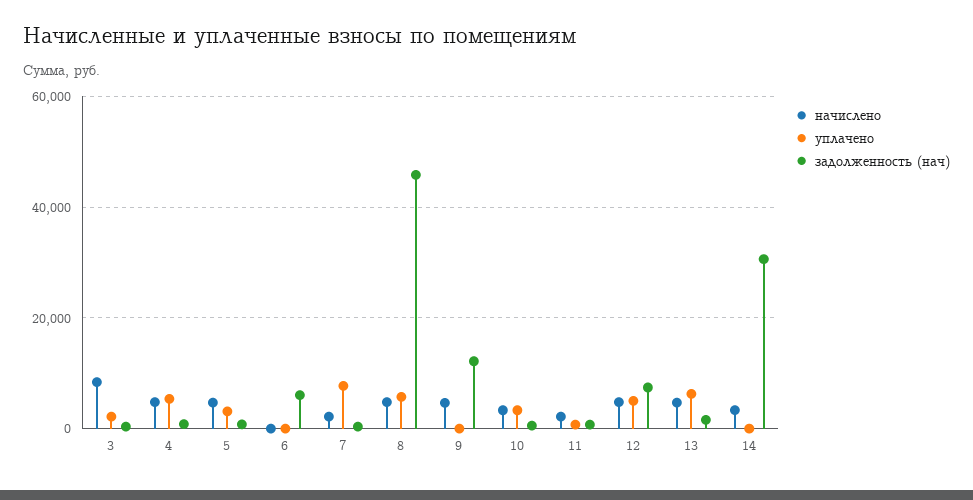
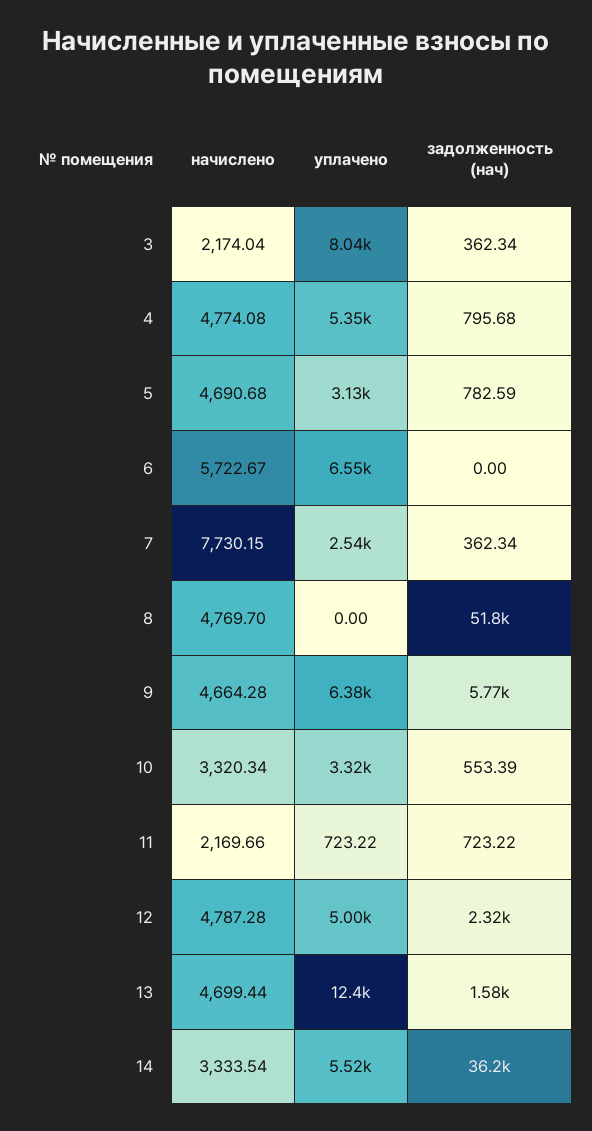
  {
    "начислено": {
-     "3": 8000,
+     "3": 2174.04,
      "4": 4774.08,
      "5": 4690.68,
-     "6": 0,
+     "6": 5722.67,
-     "7": 2000,
+     "7": 7730.15,
      "8": 4769.7,
      "9": 4664.28,
      "10": 3320.34,
      "11": 2169.66,
      "12": 4787.28,
      "13": 4699.44,
      "14": 3333.54
    },
    "уплачено": {
-     "3": 2000,
+     "3": 8040,
      "4": 5350,
      "5": 3130,
-     "6": 0,
+     "6": 6550,
-     "7": 8000,
+     "7": 2540,
-     "8": 6000,
+     "8": 0,
-     "9": 0,
+     "9": 6380,
      "10": 3320,
      "11": 723.22,
      "12": 5000,
-     "13": 6000,
+     "13": 12400,
-     "14": 0
+     "14": 5520
    },
    "задолженность (нач)": {
      "3": 362.34,
      "4": 795.68,
      "5": 782.59,
-     "6": 6000,
+     "6": 0,
      "7": 362.34,
-     "8": 46000,
+     "8": 51800,
-     "9": 12000,
+     "9": 5770,
      "10": 553.39,
      "11": 723.22,
-     "12": 8000,
+     "12": 2320,
      "13": 1580,
-     "14": 30000
+     "14": 36200
    }
  }

